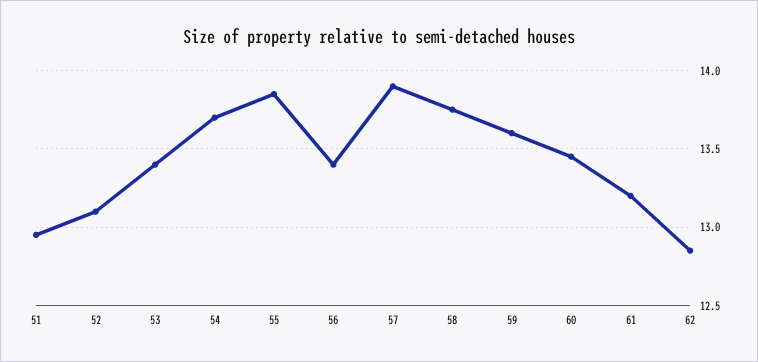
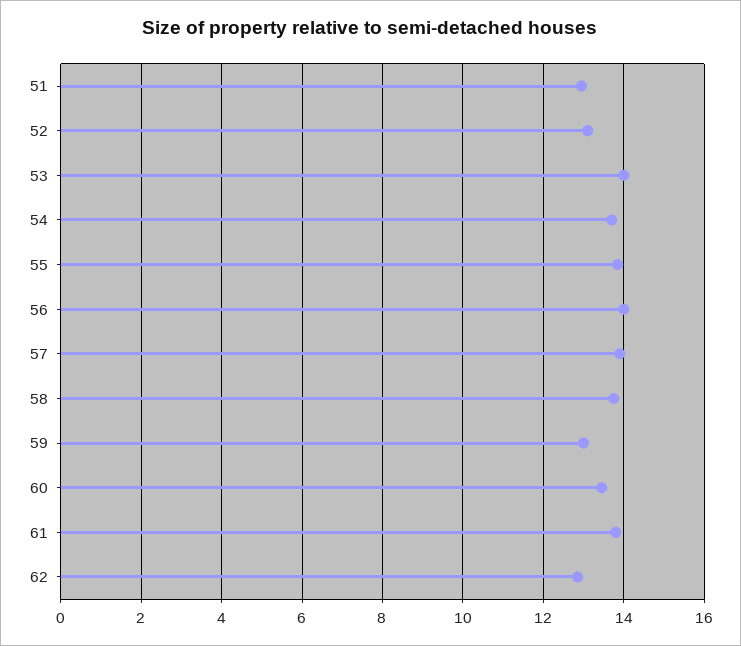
  {
    "51": 12.95,
    "52": 13.1,
-   "53": 13.4,
+   "53": 14,
    "54": 13.7,
    "55": 13.85,
-   "56": 13.4,
+   "56": 14,
    "57": 13.9,
    "58": 13.75,
-   "59": 13.6,
+   "59": 13,
    "60": 13.45,
-   "61": 13.2,
+   "61": 13.8,
    "62": 12.85
  }

